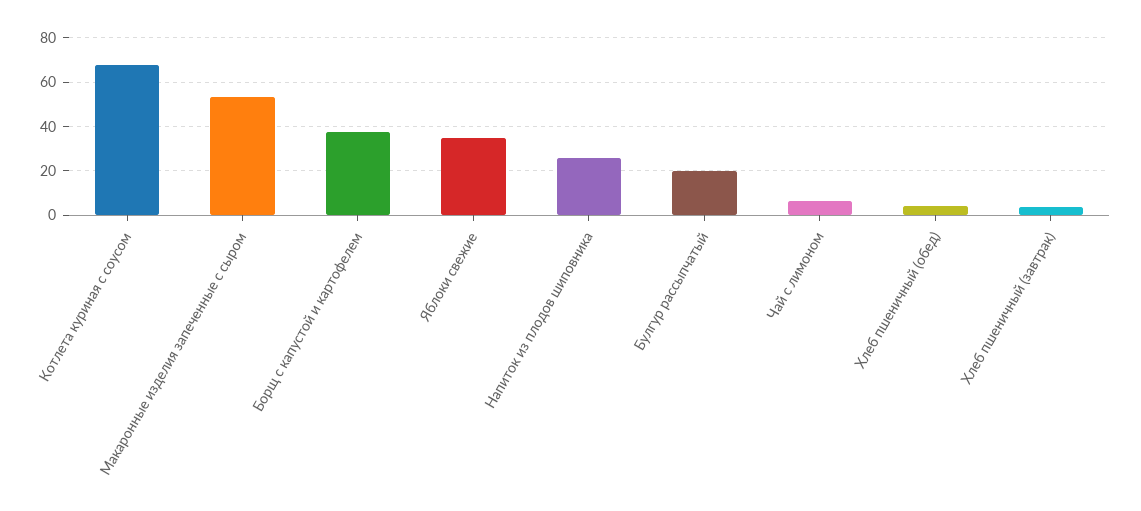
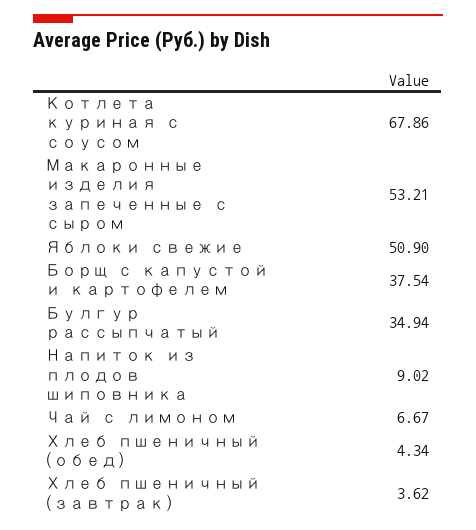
  {
    "Котлета куриная с соусом": 67.86,
    "Макаронные изделия запеченные с сыром": 53.21,
    "Борщ с капустой и картофелем": 37.54,
-   "Яблоки свежие": 35,
+   "Яблоки свежие": 50.9,
-   "Напиток из плодов шиповника": 25,
+   "Напиток из плодов шиповника": 9.02,
-   "Булгур рассыпчатый": 20,
+   "Булгур рассыпчатый": 34.94,
    "Чай с лимоном": 6.67,
    "Хлеб пшеничный (обед)": 4.34,
    "Хлеб пшеничный (завтрак)": 3.62
  }

